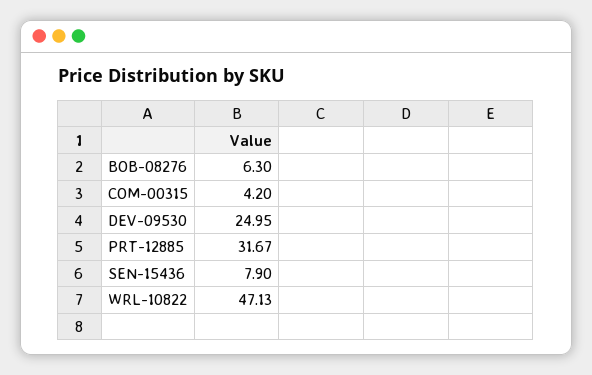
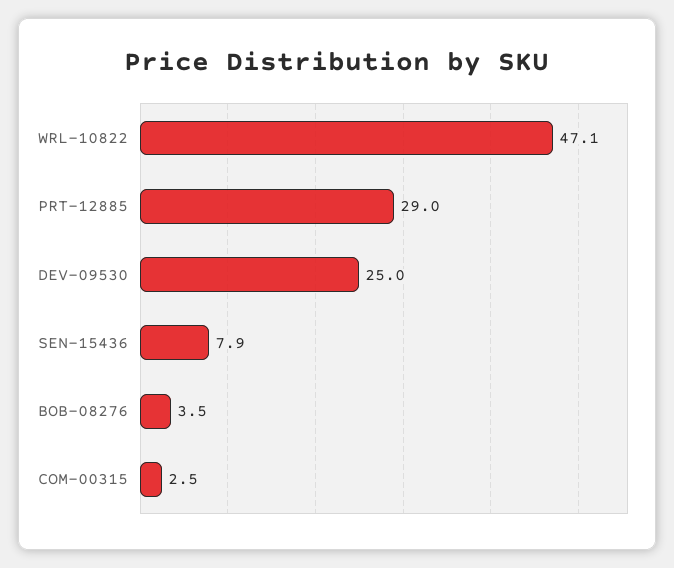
  {
-   "BOB-08276": 6.3,
+   "BOB-08276": 3.5,
-   "COM-00315": 4.2,
+   "COM-00315": 2.5,
    "DEV-09530": 24.95,
-   "PRT-12885": 31.67,
+   "PRT-12885": 29,
    "SEN-15436": 7.9,
    "WRL-10822": 47.13
  }

